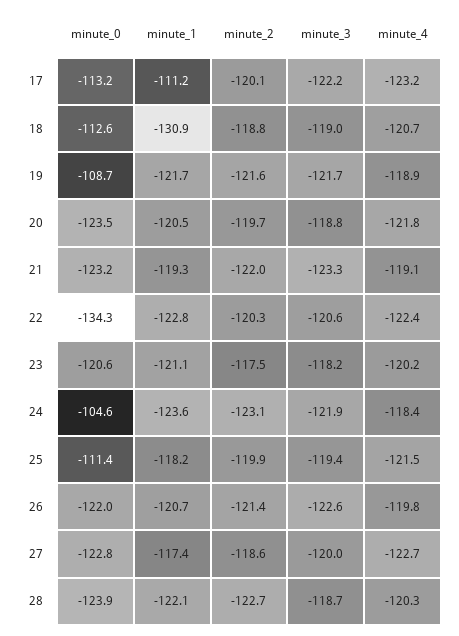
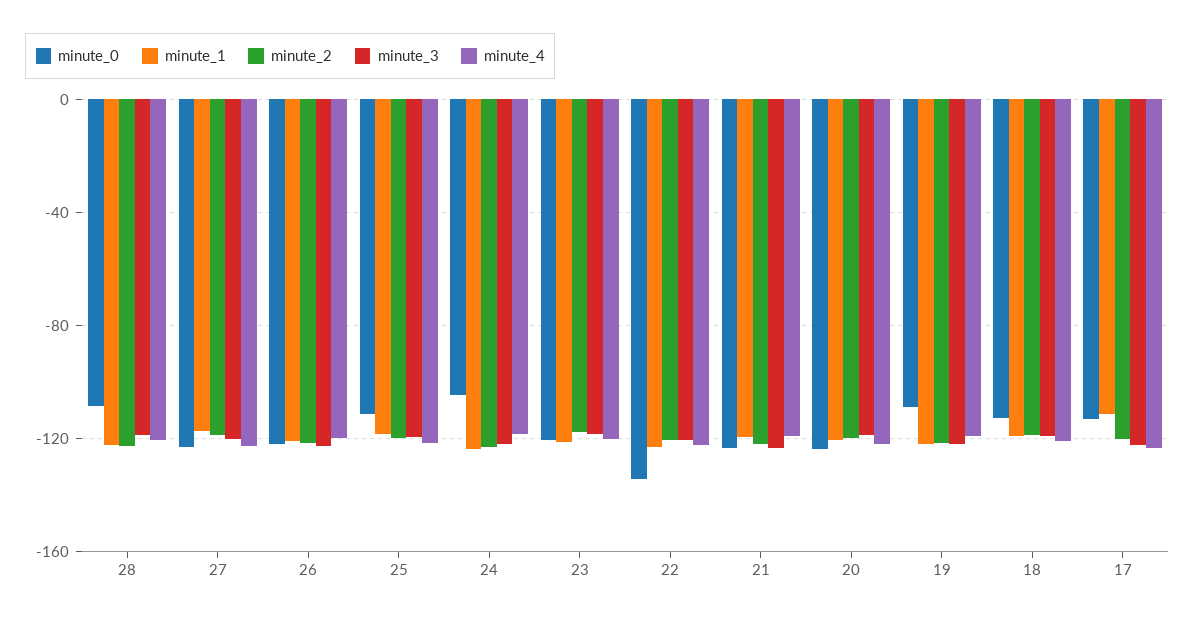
  {
    "minute_0": {
      "17": -113.2,
      "18": -112.6,
      "19": -108.7,
      "20": -123.5,
      "21": -123.2,
      "22": -134.3,
      "23": -120.6,
      "24": -104.6,
      "25": -111.4,
      "26": -122,
      "27": -122.8,
-     "28": -123.9
+     "28": -110
    },
    "minute_1": {
      "17": -111.2,
-     "18": -130.9,
+     "18": -120,
      "19": -121.7,
      "20": -120.5,
      "21": -119.3,
      "22": -122.8,
      "23": -121.1,
      "24": -123.6,
      "25": -118.2,
      "26": -120.7,
      "27": -117.4,
      "28": -122.1
    },
    "minute_2": {
      "17": -120.1,
      "18": -118.8,
      "19": -121.6,
      "20": -119.7,
      "21": -122,
      "22": -120.3,
      "23": -117.5,
      "24": -123.1,
      "25": -119.9,
      "26": -121.4,
      "27": -118.6,
      "28": -122.7
    },
    "minute_3": {
      "17": -122.2,
      "18": -119,
      "19": -121.7,
      "20": -118.8,
      "21": -123.3,
      "22": -120.6,
      "23": -118.2,
      "24": -121.9,
      "25": -119.4,
      "26": -122.6,
      "27": -120,
      "28": -118.7
    },
    "minute_4": {
      "17": -123.2,
      "18": -120.7,
      "19": -118.9,
      "20": -121.8,
      "21": -119.1,
      "22": -122.4,
      "23": -120.2,
      "24": -118.4,
      "25": -121.5,
      "26": -119.8,
      "27": -122.7,
      "28": -120.3
    }
  }

